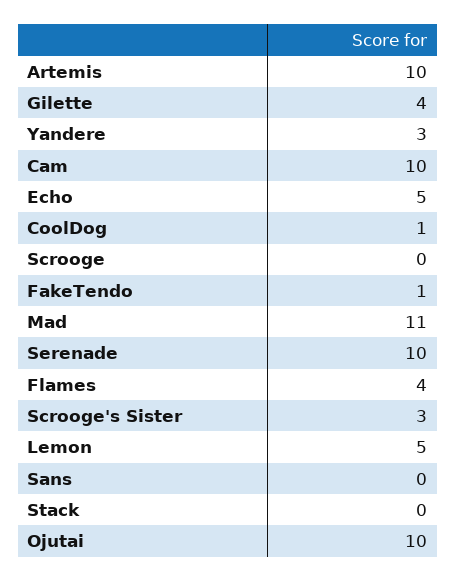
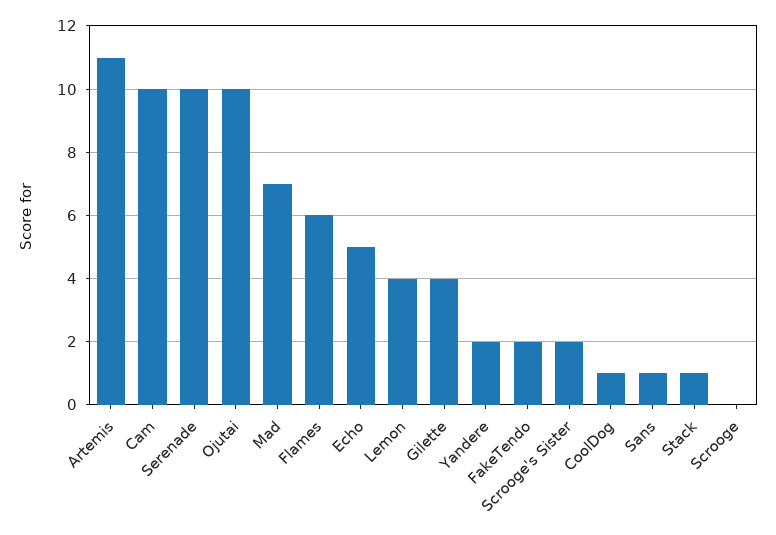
  {
-   "Artemis": 10,
+   "Artemis": 11,
    "Gilette": 4,
-   "Yandere": 3,
+   "Yandere": 2,
    "Cam": 10,
    "Echo": 5,
    "CoolDog": 1,
    "Scrooge": 0,
-   "FakeTendo": 1,
+   "FakeTendo": 2,
-   "Mad": 11,
+   "Mad": 7,
    "Serenade": 10,
-   "Flames": 4,
+   "Flames": 6,
-   "Scrooge's Sister": 3,
+   "Scrooge's Sister": 2,
-   "Lemon": 5,
+   "Lemon": 4,
-   "Sans": 0,
+   "Sans": 1,
-   "Stack": 0,
+   "Stack": 1,
    "Ojutai": 10
  }

